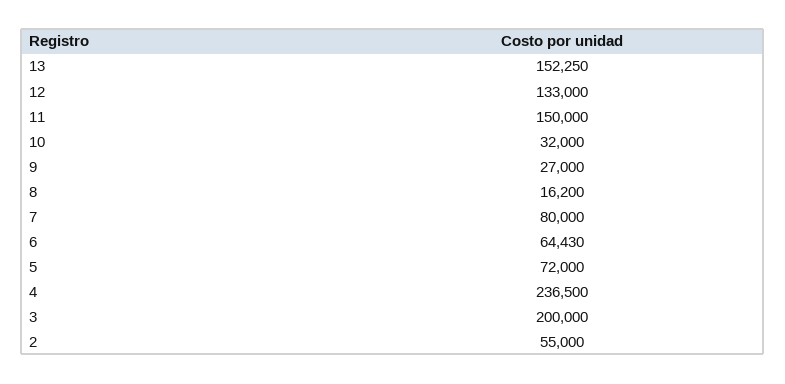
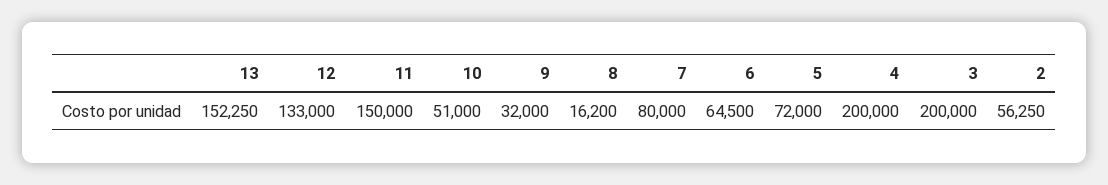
  {
    "13": 152250,
    "12": 133000,
    "11": 150000,
-   "10": 32000,
+   "10": 51000,
-   "9": 27000,
+   "9": 32000,
    "8": 16200,
    "7": 80000,
-   "6": 64430,
+   "6": 64500,
    "5": 72000,
-   "4": 236500,
+   "4": 200000,
    "3": 200000,
-   "2": 55000
+   "2": 56250
  }

